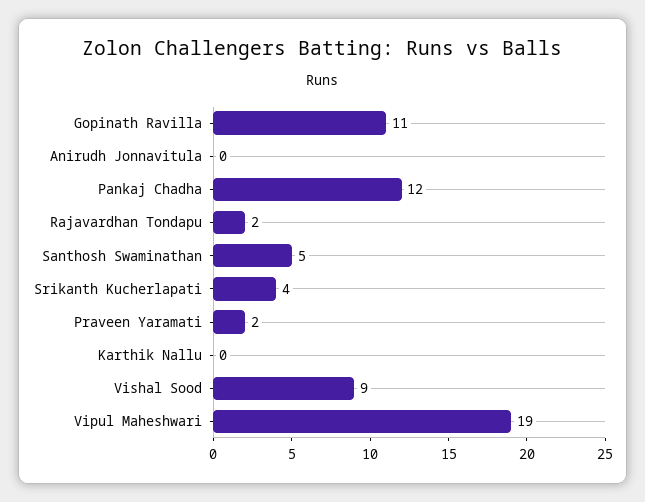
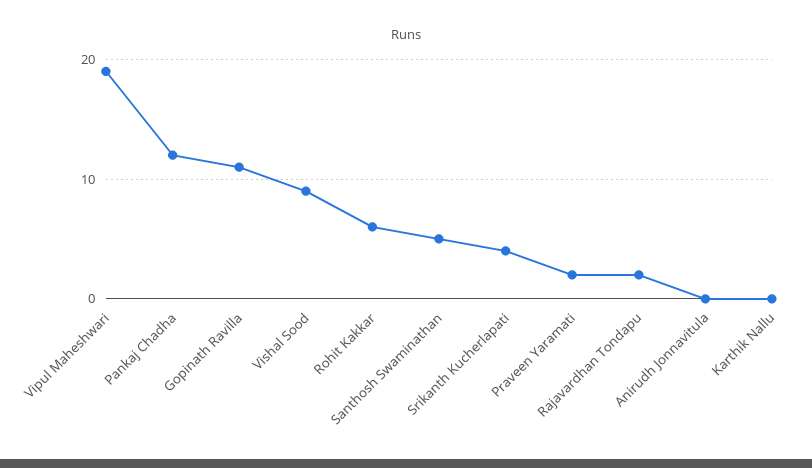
  {
    "Gopinath Ravilla": 11,
    "Anirudh Jonnavitula": 0,
    "Pankaj Chadha": 12,
    "Rajavardhan Tondapu": 2,
    "Santhosh Swaminathan": 5,
    "Srikanth Kucherlapati": 4,
    "Praveen Yaramati": 2,
    "Karthik Nallu": 0,
    "Vishal Sood": 9,
-   "Vipul Maheshwari": 19
+   "Vipul Maheshwari": 19,
+   "Rohit Kakkar": 6
  }

